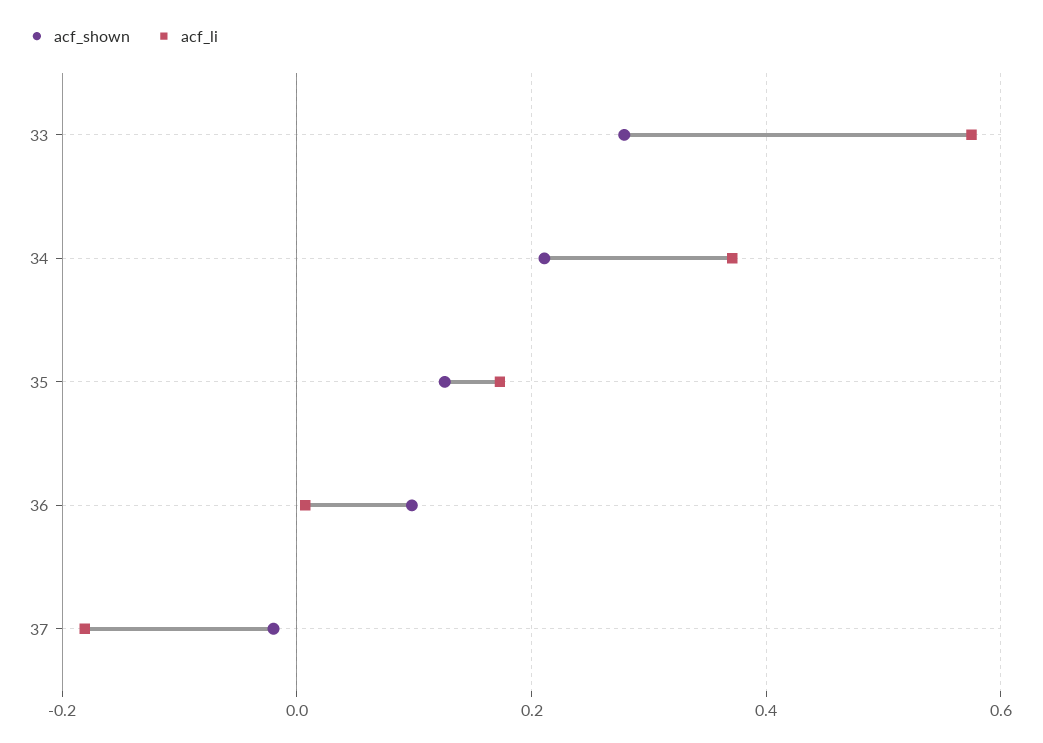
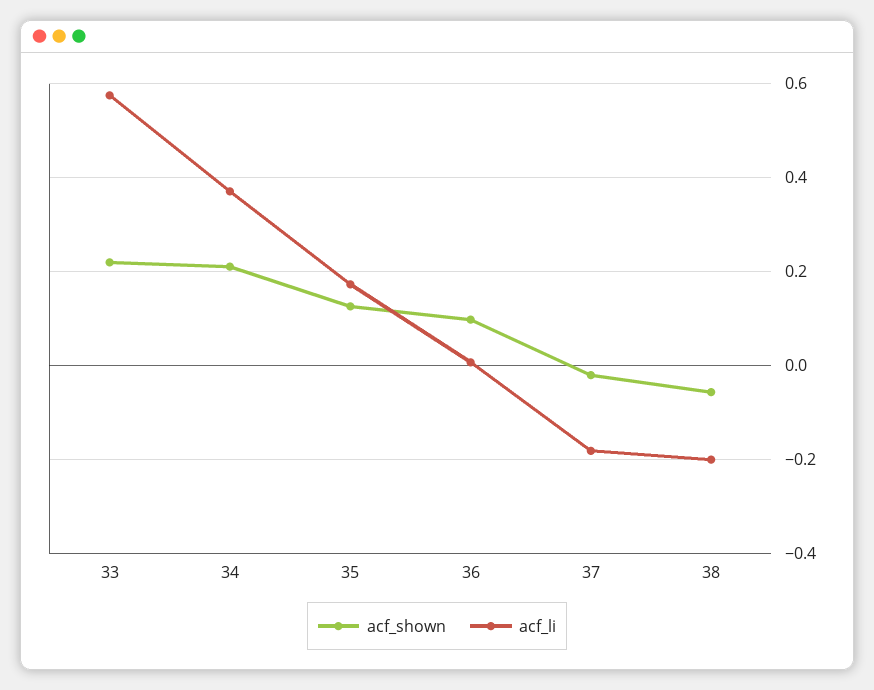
  {
    "acf_shown": {
-     "33": 0.28,
+     "33": 0.22,
      "34": 0.22,
      "35": 0.12,
      "36": 0.1,
-     "37": -0.02
+     "37": -0.02,
+     "38": -0.06
    },
    "acf_li": {
      "33": 0.58,
      "34": 0.38,
      "35": 0.18,
      "36": 0,
-     "37": -0.18
+     "37": -0.18,
+     "38": -0.2
    }
  }

